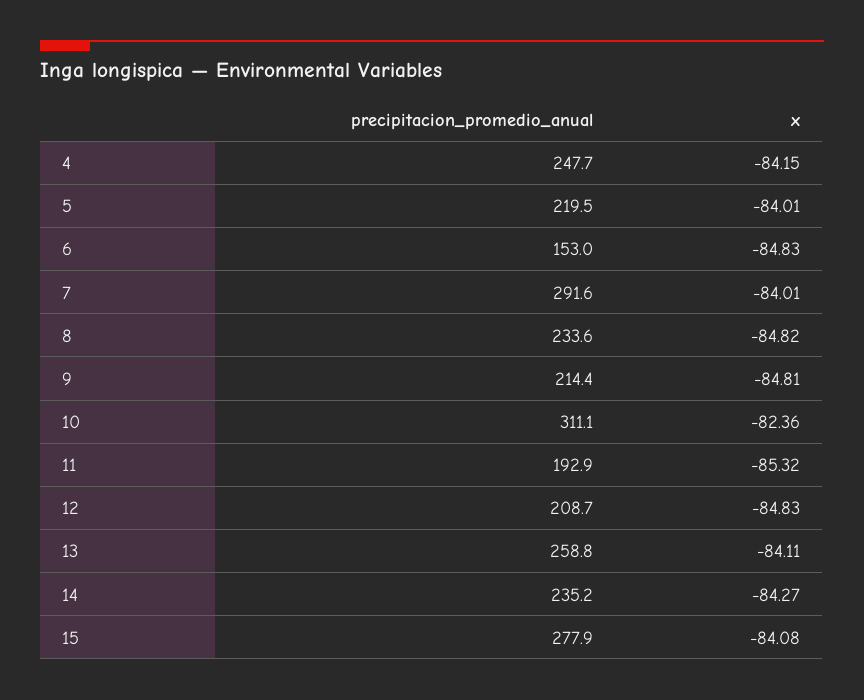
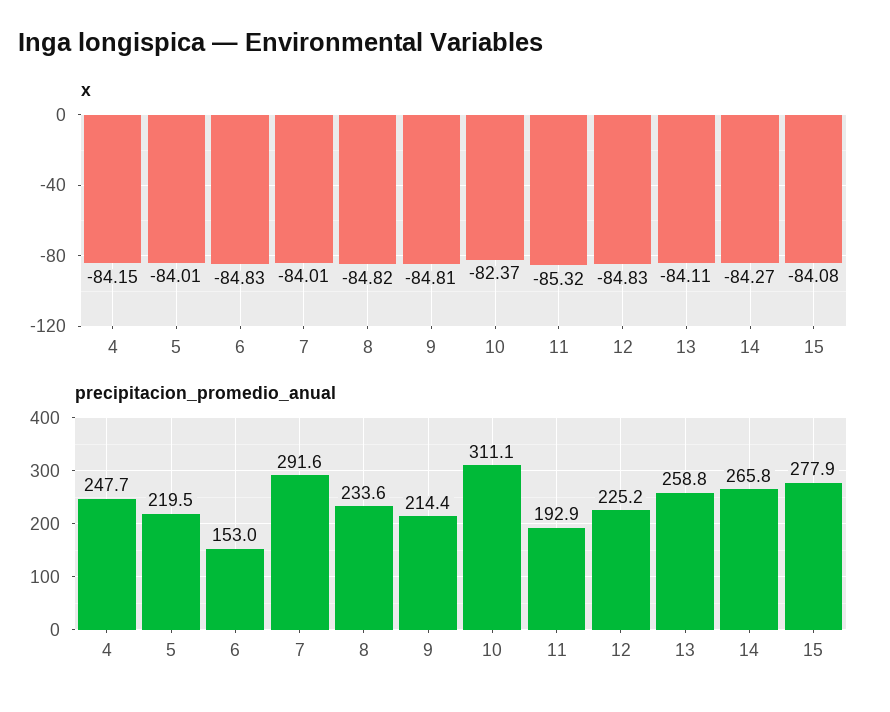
  {
    "precipitacion_promedio_anual": {
      "4": 247.7,
      "5": 219.5,
      "6": 153,
      "7": 291.6,
      "8": 233.6,
      "9": 214.4,
      "10": 311.1,
      "11": 192.9,
-     "12": 208.7,
+     "12": 225.2,
      "13": 258.8,
-     "14": 235.2,
+     "14": 265.8,
      "15": 277.9
    },
    "x": {
      "4": -84.15,
      "5": -84.01,
      "6": -84.83,
      "7": -84.01,
      "8": -84.82,
      "9": -84.81,
-     "10": -82.36,
+     "10": -82.37,
      "11": -85.32,
      "12": -84.83,
      "13": -84.11,
      "14": -84.27,
      "15": -84.08
    }
  }

